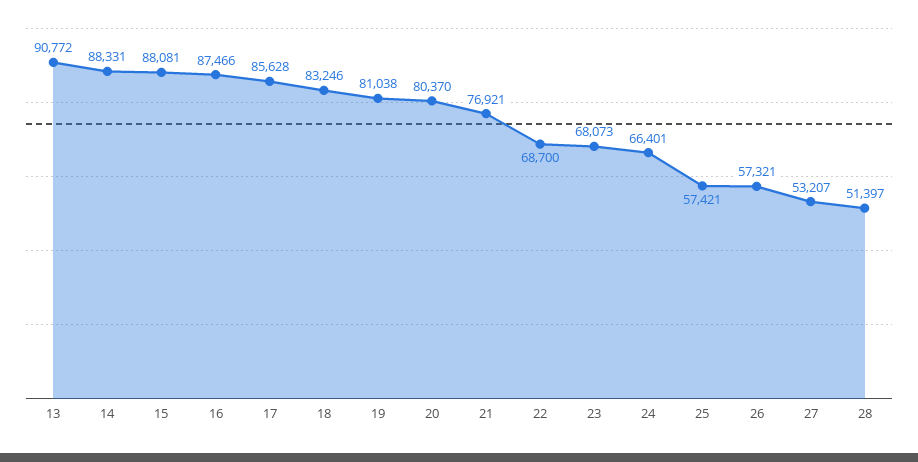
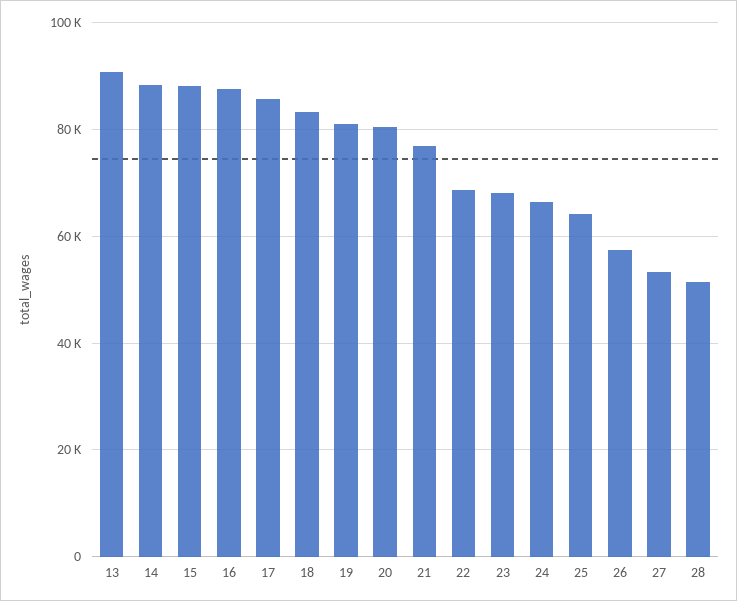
  {
    "13": 90772,
    "14": 88331,
    "15": 88081,
    "16": 87466,
    "17": 85628,
    "18": 83246,
    "19": 81038,
    "20": 80370,
    "21": 76921,
    "22": 68700,
    "23": 68073,
    "24": 66401,
-   "25": 57421,
+   "25": 64000,
    "26": 57321,
    "27": 53207,
    "28": 51397
  }

